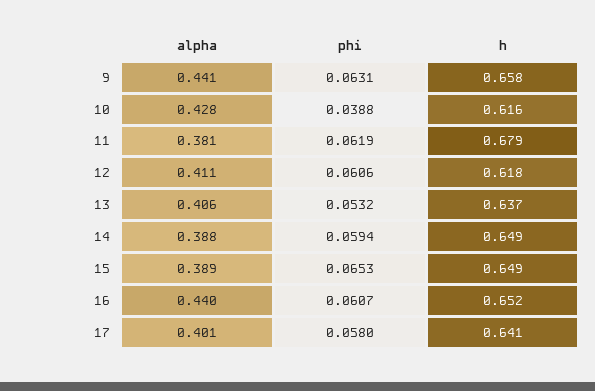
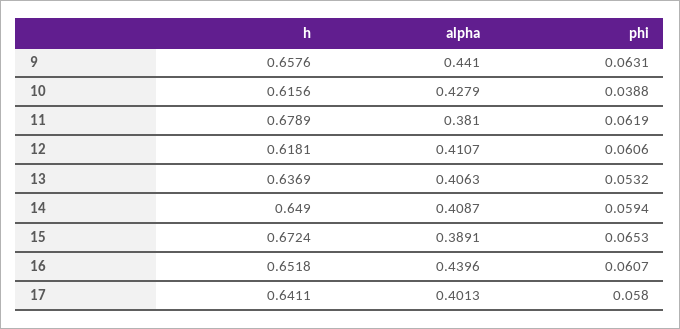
  {
    "alpha": {
      "9": 0.441,
      "10": 0.4279,
      "11": 0.381,
      "12": 0.4107,
      "13": 0.4063,
-     "14": 0.388,
+     "14": 0.4087,
      "15": 0.3891,
      "16": 0.4396,
      "17": 0.4013
    },
    "phi": {
      "9": 0.0631,
      "10": 0.0388,
      "11": 0.0619,
      "12": 0.0606,
      "13": 0.0532,
      "14": 0.0594,
      "15": 0.0653,
      "16": 0.0607,
      "17": 0.058
    },
    "h": {
      "9": 0.6576,
      "10": 0.6156,
      "11": 0.6789,
      "12": 0.6181,
      "13": 0.6369,
      "14": 0.649,
-     "15": 0.649,
+     "15": 0.6724,
      "16": 0.6518,
      "17": 0.6411
    }
  }

